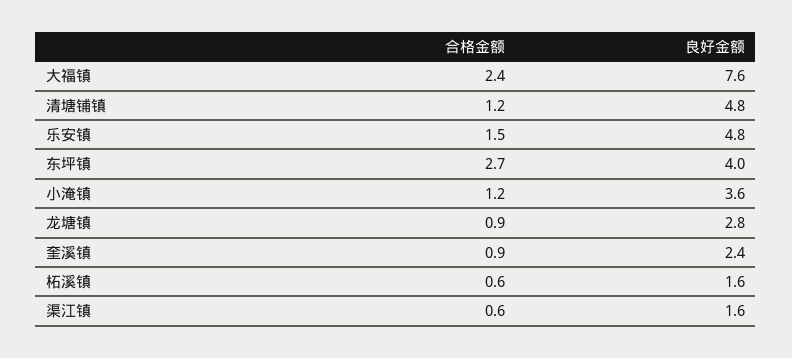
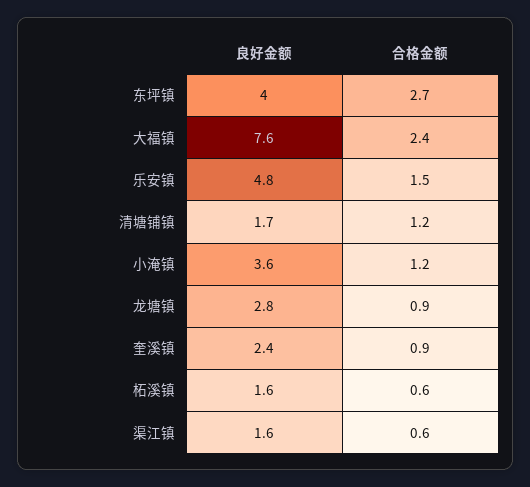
  {
    "合格金额": {
      "大福镇": 2.4,
      "清塘铺镇": 1.2,
      "乐安镇": 1.5,
      "东坪镇": 2.7,
      "小淹镇": 1.2,
      "龙塘镇": 0.9,
      "奎溪镇": 0.9,
      "柘溪镇": 0.6,
      "渠江镇": 0.6
    },
    "良好金额": {
      "大福镇": 7.6,
-     "清塘铺镇": 4.8,
+     "清塘铺镇": 1.7,
      "乐安镇": 4.8,
      "东坪镇": 4,
      "小淹镇": 3.6,
      "龙塘镇": 2.8,
      "奎溪镇": 2.4,
      "柘溪镇": 1.6,
      "渠江镇": 1.6
    }
  }

